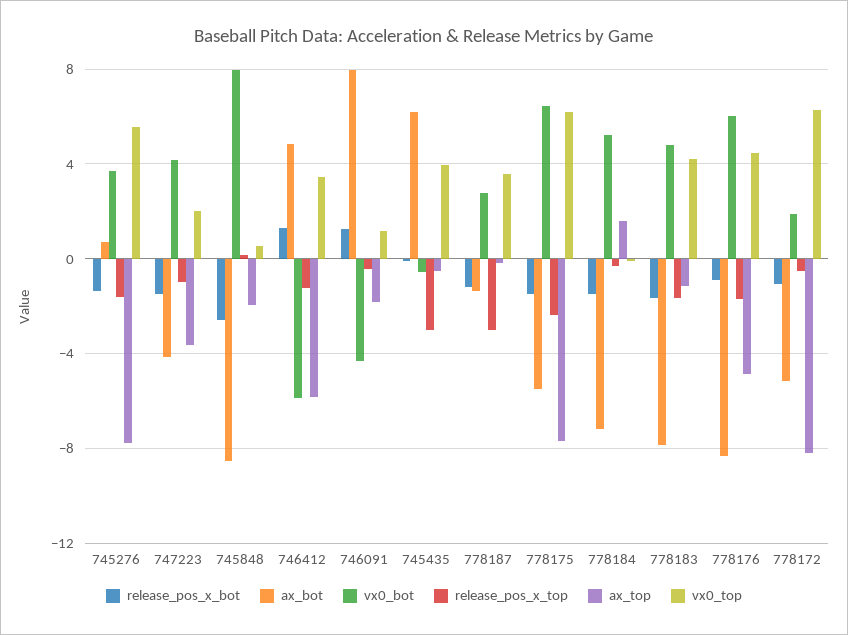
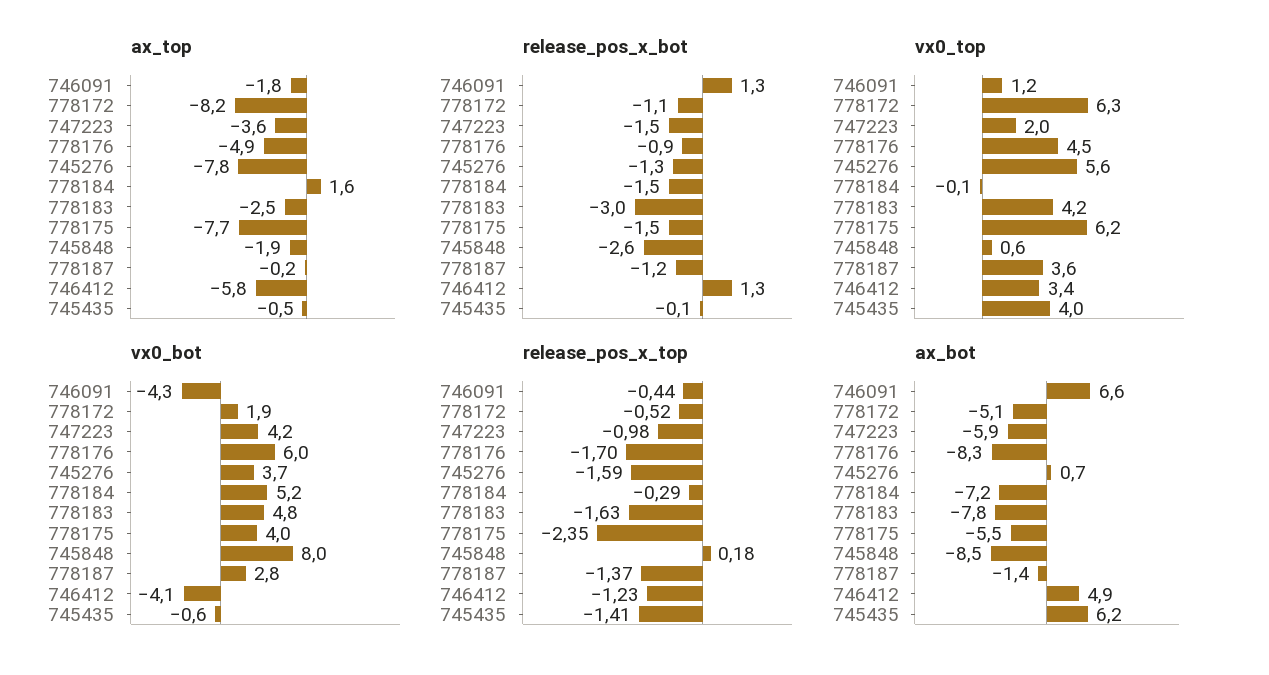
  {
    "release_pos_x_bot": {
      "745276": -1.3,
      "747223": -1.5,
      "745848": -2.6,
      "746412": 1.3,
      "746091": 1.3,
      "745435": -0.1,
      "778187": -1.2,
      "778175": -1.5,
      "778184": -1.5,
-     "778183": -1.5,
+     "778183": -3,
      "778176": -0.9,
      "778172": -1.1
    },
    "ax_bot": {
      "745276": 0.7,
-     "747223": -4,
+     "747223": -5.9,
      "745848": -8.5,
      "746412": 4.9,
-     "746091": 8,
+     "746091": 6.6,
      "745435": 6.2,
      "778187": -1.4,
      "778175": -5.5,
      "778184": -7.2,
      "778183": -7.8,
      "778176": -8.3,
      "778172": -5.1
    },
    "vx0_bot": {
      "745276": 3.7,
      "747223": 4.2,
      "745848": 8,
-     "746412": -6,
+     "746412": -4.1,
      "746091": -4.3,
      "745435": -0.6,
      "778187": 2.8,
-     "778175": 6.5,
+     "778175": 4,
      "778184": 5.2,
      "778183": 4.8,
      "778176": 6,
      "778172": 1.9
    },
    "release_pos_x_top": {
      "745276": -1.59,
      "747223": -0.98,
      "745848": 0.18,
      "746412": -1.23,
      "746091": -0.44,
-     "745435": -3,
+     "745435": -1.41,
-     "778187": -3,
+     "778187": -1.37,
      "778175": -2.35,
      "778184": -0.29,
      "778183": -1.63,
      "778176": -1.7,
      "778172": -0.52
    },
    "ax_top": {
      "745276": -7.8,
      "747223": -3.6,
      "745848": -1.9,
      "746412": -5.8,
      "746091": -1.8,
      "745435": -0.5,
      "778187": -0.2,
      "778175": -7.7,
      "778184": 1.6,
-     "778183": -1,
+     "778183": -2.5,
      "778176": -4.9,
      "778172": -8.2
    },
    "vx0_top": {
      "745276": 5.6,
      "747223": 2,
      "745848": 0.6,
      "746412": 3.4,
      "746091": 1.2,
      "745435": 4,
      "778187": 3.6,
      "778175": 6.2,
      "778184": -0.1,
      "778183": 4.2,
      "778176": 4.5,
      "778172": 6.3
    }
  }

